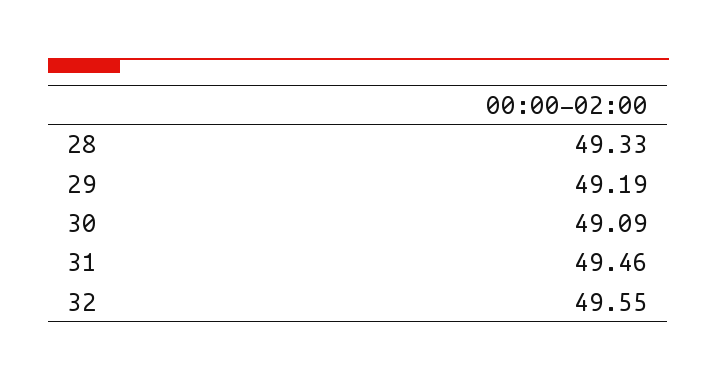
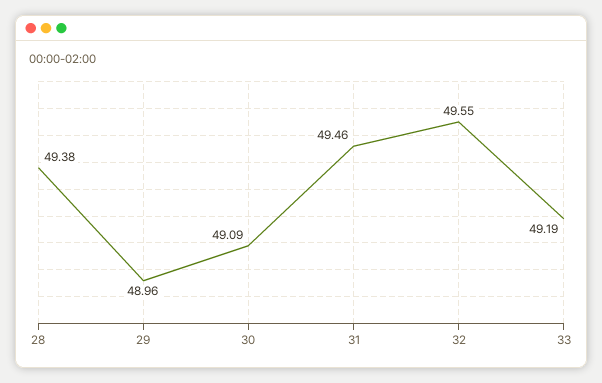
  {
-   "28": 49.33,
+   "28": 49.38,
-   "29": 49.19,
+   "29": 48.96,
    "30": 49.09,
    "31": 49.46,
-   "32": 49.55
+   "32": 49.55,
+   "33": 49.19
  }

